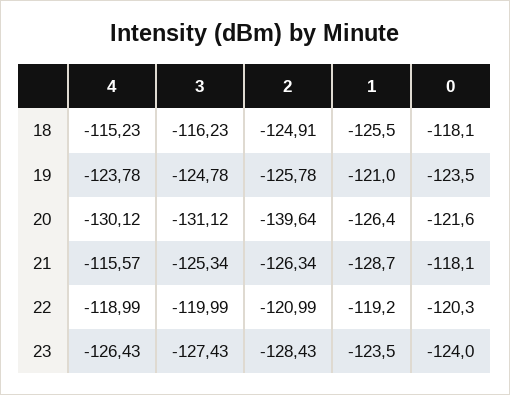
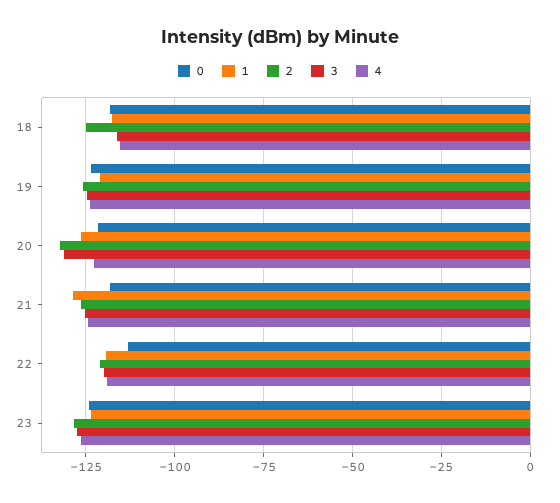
  {
    "4": {
      "18": -115.23,
      "19": -123.78,
-     "20": -130.12,
+     "20": -122.5,
-     "21": -115.57,
+     "21": -125,
      "22": -118.99,
      "23": -126.43
    },
    "3": {
      "18": -116.23,
      "19": -124.78,
      "20": -131.12,
      "21": -125.34,
      "22": -119.99,
      "23": -127.43
    },
    "2": {
      "18": -124.91,
      "19": -125.78,
-     "20": -139.64,
+     "20": -132.5,
      "21": -126.34,
      "22": -120.99,
      "23": -128.43
    },
    "1": {
-     "18": -125.5,
+     "18": -117.5,
      "19": -121,
      "20": -126.4,
      "21": -128.7,
      "22": -119.2,
      "23": -123.5
    },
    "0": {
      "18": -118.1,
      "19": -123.5,
      "20": -121.6,
      "21": -118.1,
-     "22": -120.3,
+     "22": -112.5,
      "23": -124
    }
  }

